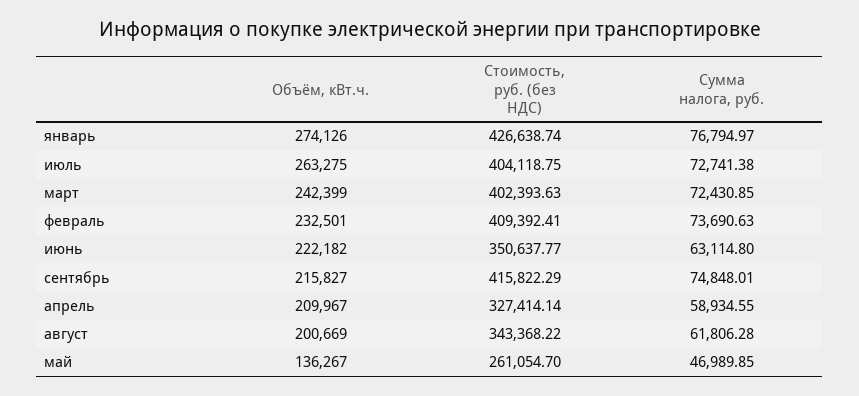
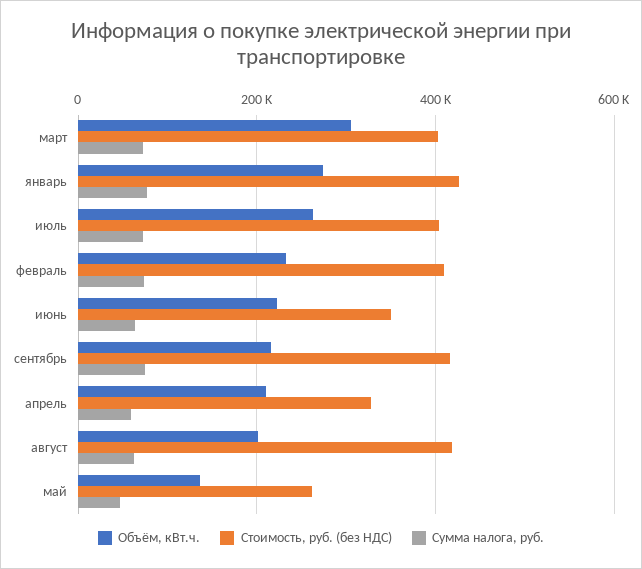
  {
    "Объём, кВт.ч.": {
      "январь": 274126,
      "июль": 263275,
-     "март": 242399,
+     "март": 300000,
      "февраль": 232501,
      "июнь": 222182,
      "сентябрь": 215827,
      "апрель": 209967,
      "август": 200669,
      "май": 136267
    },
    "Стоимость, руб. (без НДС)": {
      "январь": 426638.74,
      "июль": 404118.75,
      "март": 402393.63,
      "февраль": 409392.41,
      "июнь": 350637.77,
      "сентябрь": 415822.29,
      "апрель": 327414.14,
-     "август": 343368.22,
+     "август": 420000,
      "май": 261054.7
    },
    "Сумма налога, руб.": {
      "январь": 76794.97,
      "июль": 72741.38,
      "март": 72430.85,
      "февраль": 73690.63,
      "июнь": 63114.8,
      "сентябрь": 74848.01,
      "апрель": 58934.55,
      "август": 61806.28,
      "май": 46989.85
    }
  }

